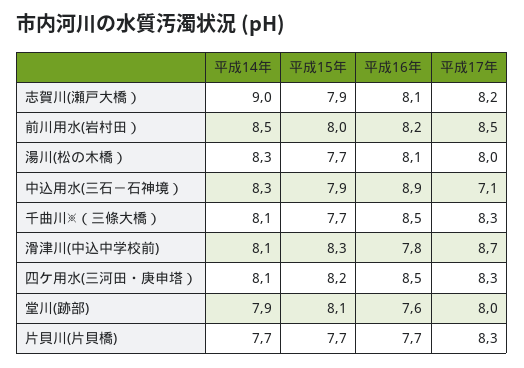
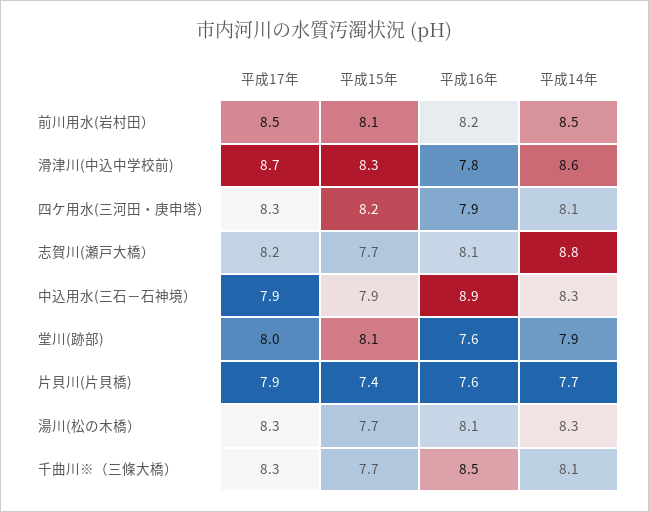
  {
    "平成14年": {
-     "志賀川(瀬戸大橋）": 9,
+     "志賀川(瀬戸大橋）": 8.8,
      "前川用水(岩村田）": 8.5,
      "湯川(松の木橋）": 8.3,
      "中込用水(三石－石神境）": 8.3,
      "千曲川※（三條大橋）": 8.1,
-     "滑津川(中込中学校前)": 8.1,
+     "滑津川(中込中学校前)": 8.6,
      "四ケ用水(三河田・庚申塔）": 8.1,
      "堂川(跡部)": 7.9,
      "片貝川(片貝橋)": 7.7
    },
    "平成15年": {
-     "志賀川(瀬戸大橋）": 7.9,
+     "志賀川(瀬戸大橋）": 7.7,
-     "前川用水(岩村田）": 8,
+     "前川用水(岩村田）": 8.1,
      "湯川(松の木橋）": 7.7,
      "中込用水(三石－石神境）": 7.9,
      "千曲川※（三條大橋）": 7.7,
      "滑津川(中込中学校前)": 8.3,
      "四ケ用水(三河田・庚申塔）": 8.2,
      "堂川(跡部)": 8.1,
-     "片貝川(片貝橋)": 7.7
+     "片貝川(片貝橋)": 7.4
    },
    "平成16年": {
      "志賀川(瀬戸大橋）": 8.1,
      "前川用水(岩村田）": 8.2,
      "湯川(松の木橋）": 8.1,
      "中込用水(三石－石神境）": 8.9,
      "千曲川※（三條大橋）": 8.5,
      "滑津川(中込中学校前)": 7.8,
-     "四ケ用水(三河田・庚申塔）": 8.5,
+     "四ケ用水(三河田・庚申塔）": 7.9,
      "堂川(跡部)": 7.6,
-     "片貝川(片貝橋)": 7.7
+     "片貝川(片貝橋)": 7.6
    },
    "平成17年": {
      "志賀川(瀬戸大橋）": 8.2,
      "前川用水(岩村田）": 8.5,
-     "湯川(松の木橋）": 8,
+     "湯川(松の木橋）": 8.3,
-     "中込用水(三石－石神境）": 7.1,
+     "中込用水(三石－石神境）": 7.9,
      "千曲川※（三條大橋）": 8.3,
      "滑津川(中込中学校前)": 8.7,
      "四ケ用水(三河田・庚申塔）": 8.3,
      "堂川(跡部)": 8,
-     "片貝川(片貝橋)": 8.3
+     "片貝川(片貝橋)": 7.9
    }
  }

